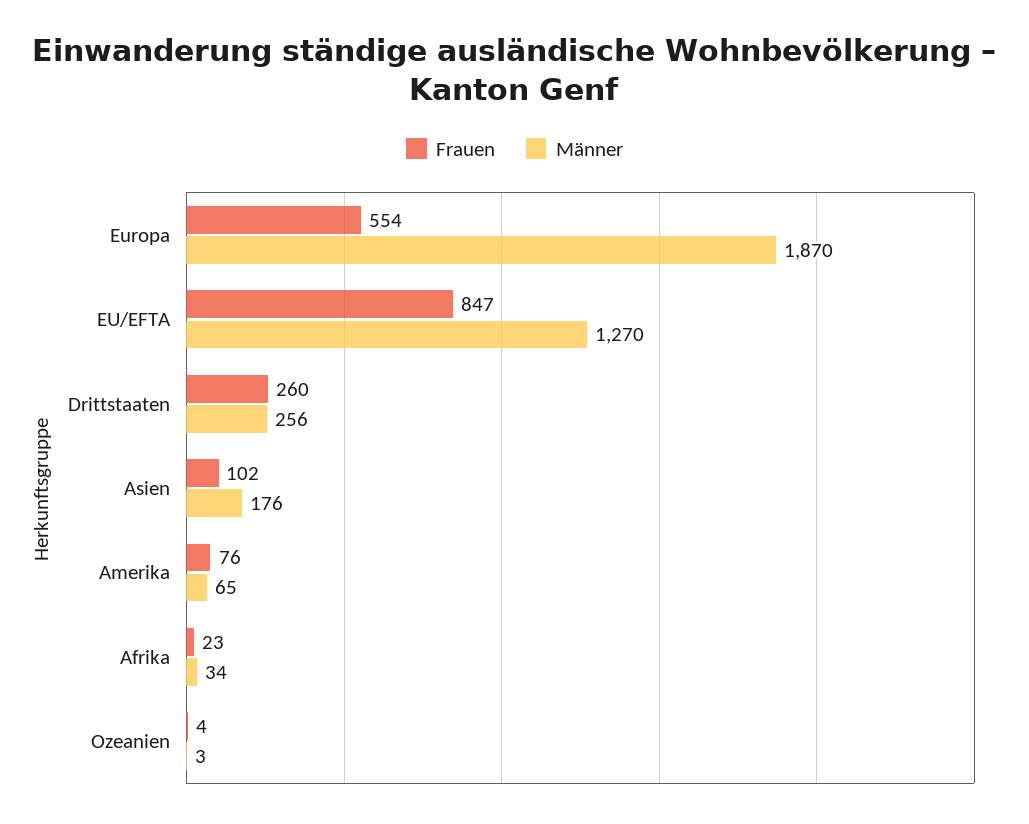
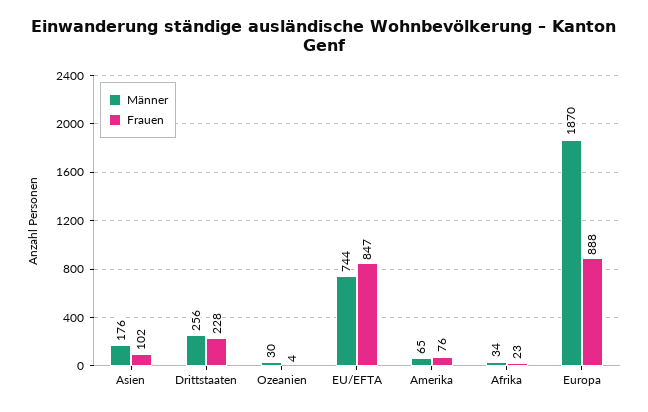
  {
    "Frauen": {
-     "Europa": 554,
+     "Europa": 888,
      "EU/EFTA": 847,
-     "Drittstaaten": 260,
+     "Drittstaaten": 228,
      "Asien": 102,
      "Amerika": 76,
      "Afrika": 23,
      "Ozeanien": 4
    },
    "Männer": {
      "Europa": 1870,
-     "EU/EFTA": 1270,
+     "EU/EFTA": 744,
      "Drittstaaten": 256,
      "Asien": 176,
      "Amerika": 65,
      "Afrika": 34,
-     "Ozeanien": 3
+     "Ozeanien": 30
    }
  }

